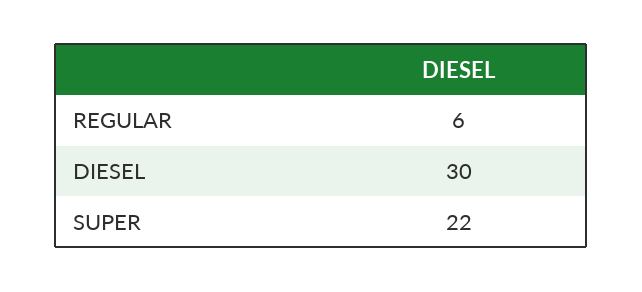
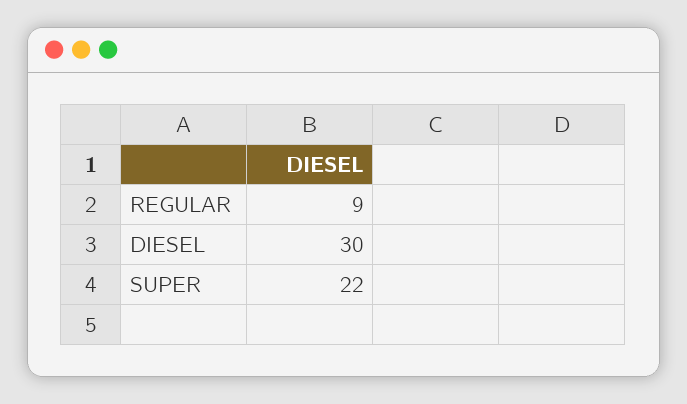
  {
-   "REGULAR": 6,
+   "REGULAR": 9,
    "DIESEL": 30,
    "SUPER": 22
  }

